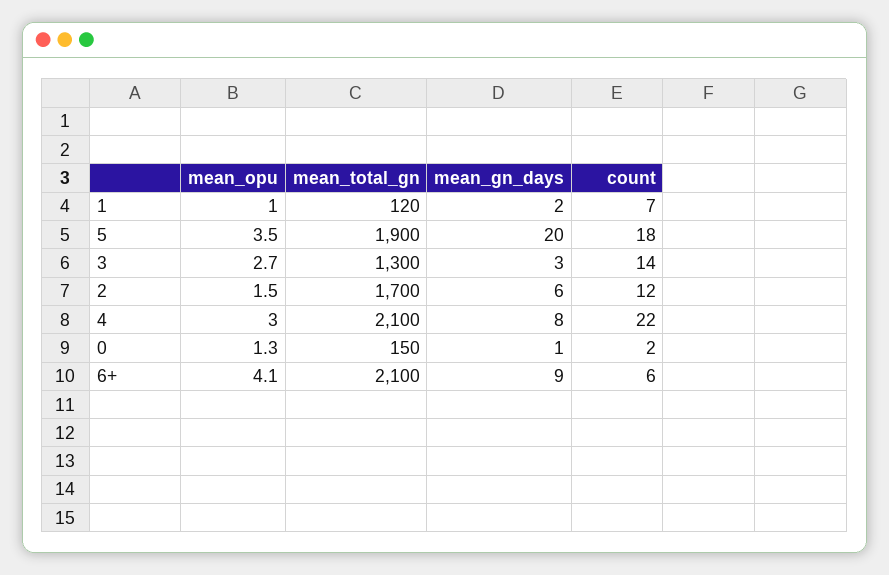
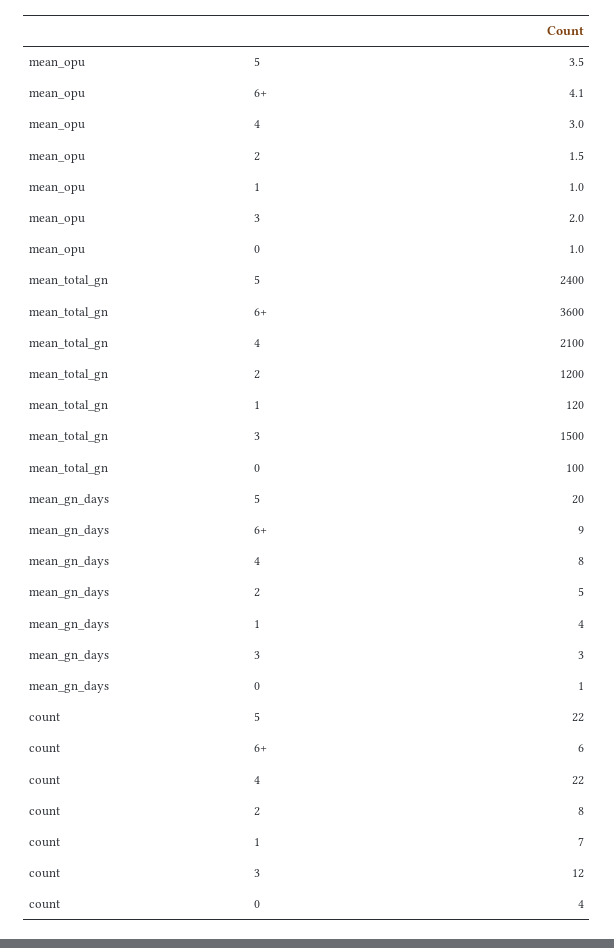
  {
    "mean_opu": {
      "1": 1,
      "5": 3.5,
-     "3": 2.7,
+     "3": 2,
      "2": 1.5,
      "4": 3,
-     "0": 1.3,
+     "0": 1,
      "6+": 4.1
    },
    "mean_total_gn": {
      "1": 120,
-     "5": 1900,
+     "5": 2400,
-     "3": 1300,
+     "3": 1500,
-     "2": 1700,
+     "2": 1200,
      "4": 2100,
-     "0": 150,
+     "0": 100,
-     "6+": 2100
+     "6+": 3600
    },
    "mean_gn_days": {
-     "1": 2,
+     "1": 4,
      "5": 20,
      "3": 3,
-     "2": 6,
+     "2": 5,
      "4": 8,
      "0": 1,
      "6+": 9
    },
    "count": {
      "1": 7,
-     "5": 18,
+     "5": 22,
-     "3": 14,
+     "3": 12,
-     "2": 12,
+     "2": 8,
      "4": 22,
-     "0": 2,
+     "0": 4,
      "6+": 6
    }
  }

